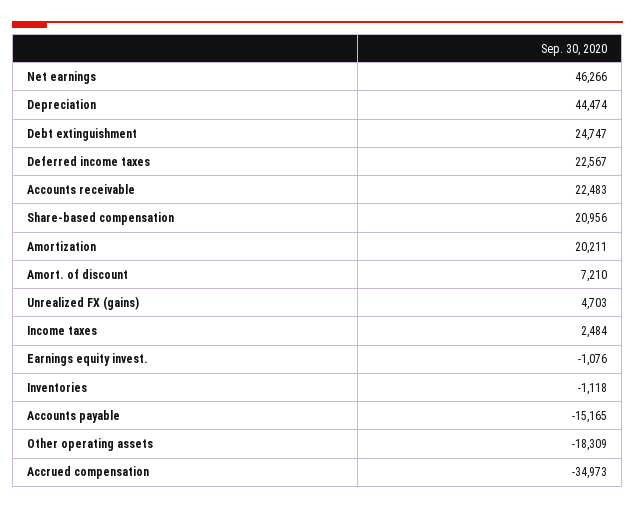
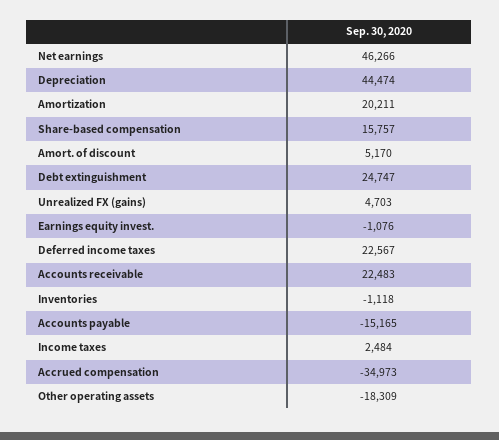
  {
    "Net earnings": 46266,
    "Depreciation": 44474,
    "Debt extinguishment": 24747,
    "Deferred income taxes": 22567,
    "Accounts receivable": 22483,
-   "Share-based compensation": 20956,
+   "Share-based compensation": 15757,
    "Amortization": 20211,
-   "Amort. of discount": 7210,
+   "Amort. of discount": 5170,
    "Unrealized FX (gains)": 4703,
    "Income taxes": 2484,
    "Earnings equity invest.": -1076,
    "Inventories": -1118,
    "Accounts payable": -15165,
    "Other operating assets": -18309,
    "Accrued compensation": -34973
  }

